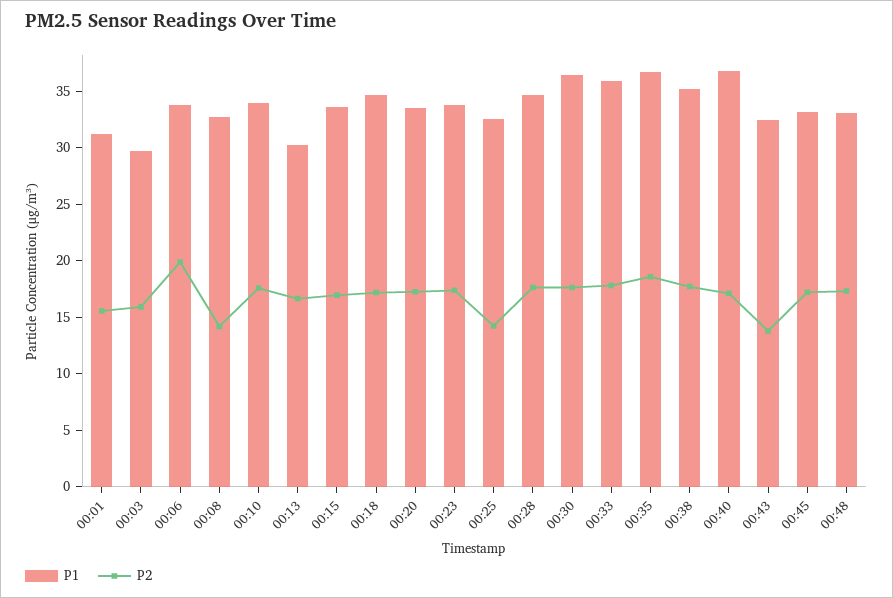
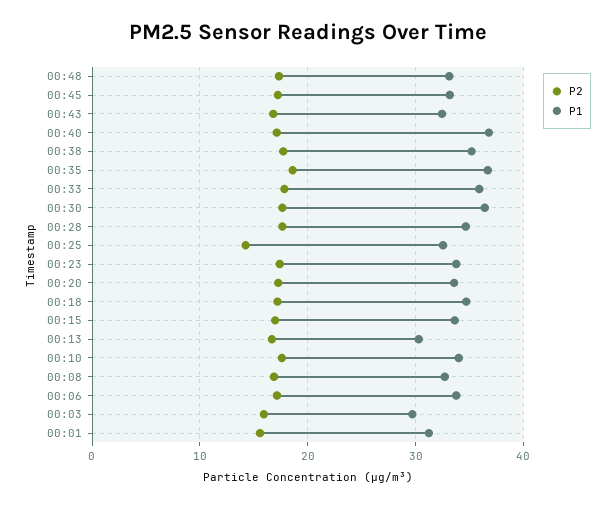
  {
    "P1": {
      "00:01": 31,
      "00:03": 30,
      "00:06": 34,
      "00:08": 33,
      "00:10": 34,
      "00:13": 30,
      "00:15": 34,
      "00:18": 35,
      "00:20": 34,
      "00:23": 34,
      "00:25": 33,
      "00:28": 35,
      "00:30": 36,
      "00:33": 36,
      "00:35": 37,
      "00:38": 35,
      "00:40": 37,
      "00:43": 32,
      "00:45": 33,
      "00:48": 33
    },
    "P2": {
      "00:01": 16,
      "00:03": 16,
-     "00:06": 20,
+     "00:06": 17,
-     "00:08": 14,
+     "00:08": 17,
      "00:10": 18,
      "00:13": 17,
      "00:15": 17,
      "00:18": 17,
      "00:20": 17,
      "00:23": 17,
      "00:25": 14,
      "00:28": 18,
      "00:30": 18,
      "00:33": 18,
      "00:35": 19,
      "00:38": 18,
      "00:40": 17,
-     "00:43": 14,
+     "00:43": 17,
      "00:45": 17,
      "00:48": 17
    }
  }

